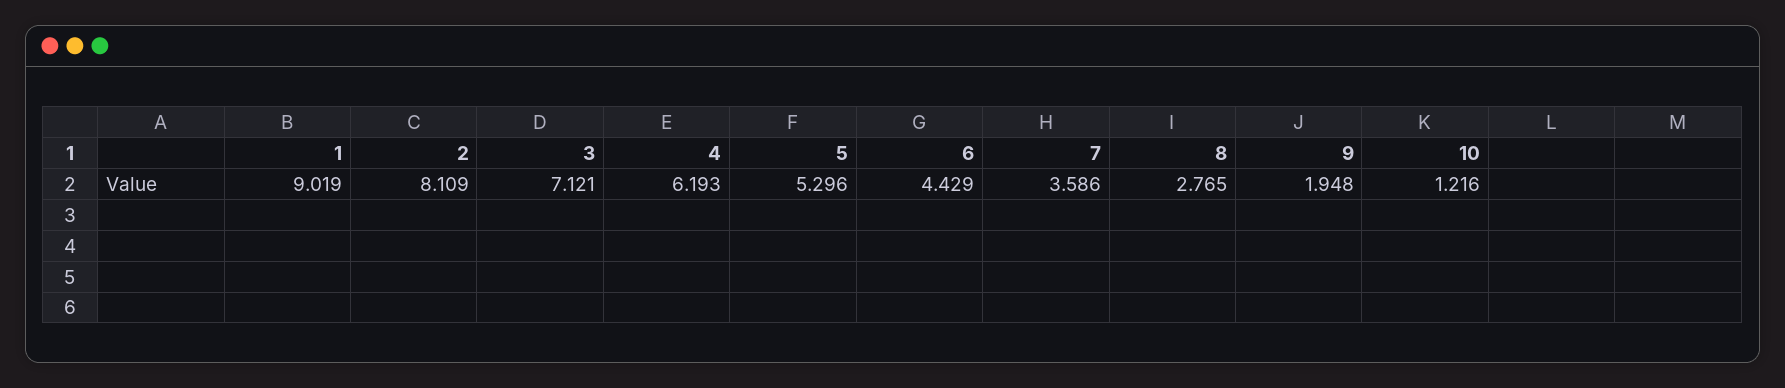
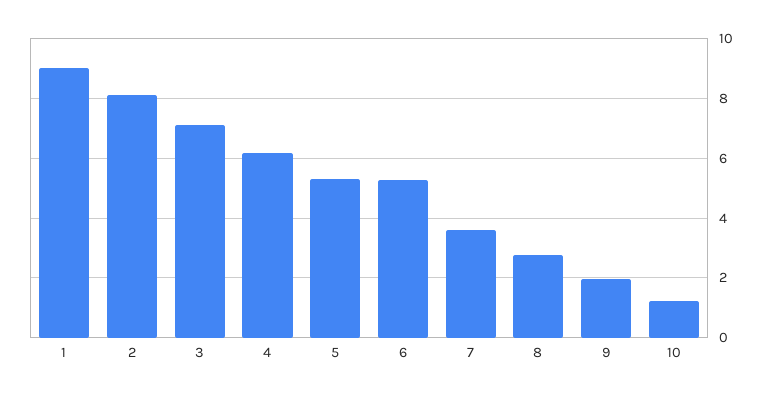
  {
    "1": 9.019,
    "2": 8.109,
    "3": 7.121,
    "4": 6.193,
    "5": 5.296,
-   "6": 4.429,
+   "6": 5.25,
    "7": 3.586,
    "8": 2.765,
    "9": 1.948,
    "10": 1.216
  }

